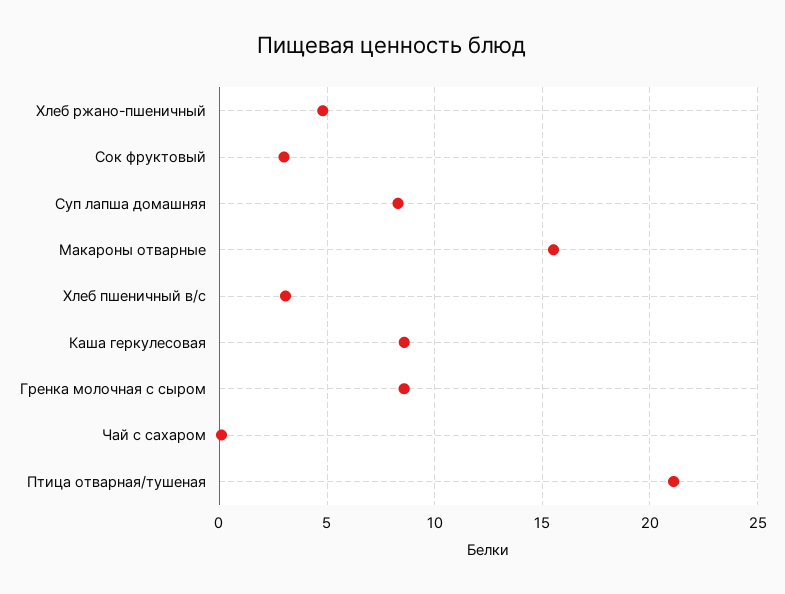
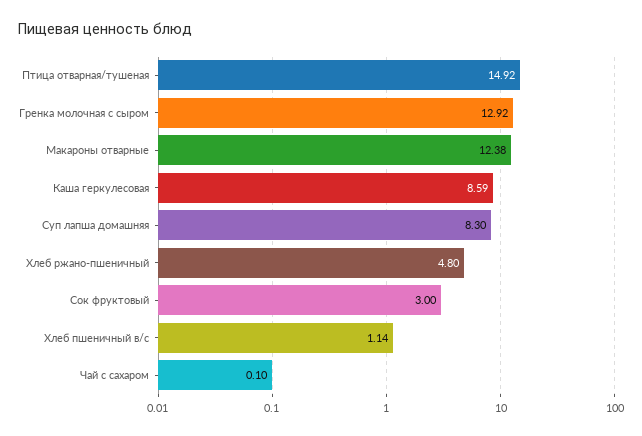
  {
    "Хлеб ржано-пшеничный": 4.8,
    "Сок фруктовый": 3,
    "Суп лапша домашняя": 8.3,
-   "Макароны отварные": 15.5,
+   "Макароны отварные": 12.38,
-   "Хлеб пшеничный в/с": 3,
+   "Хлеб пшеничный в/с": 1.14,
    "Каша геркулесовая": 8.59,
-   "Гренка молочная с сыром": 8.5,
+   "Гренка молочная с сыром": 12.92,
    "Чай с сахаром": 0.1,
-   "Птица отварная/тушеная": 21
+   "Птица отварная/тушеная": 14.92
  }

